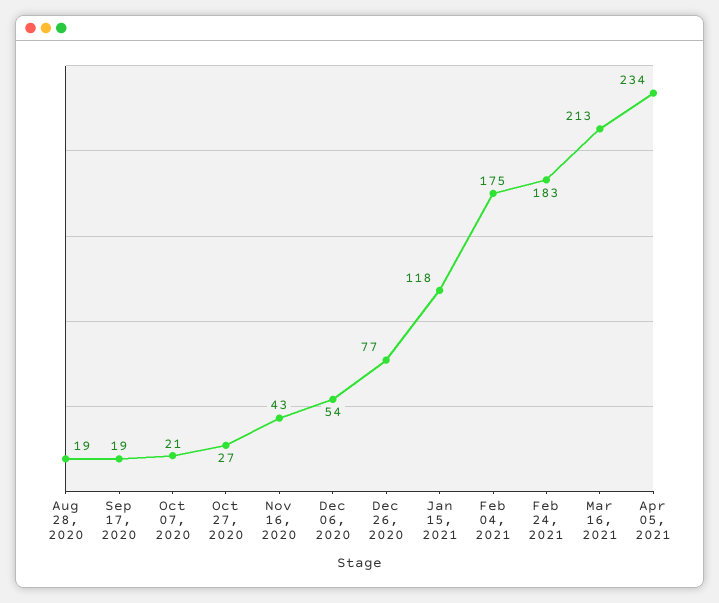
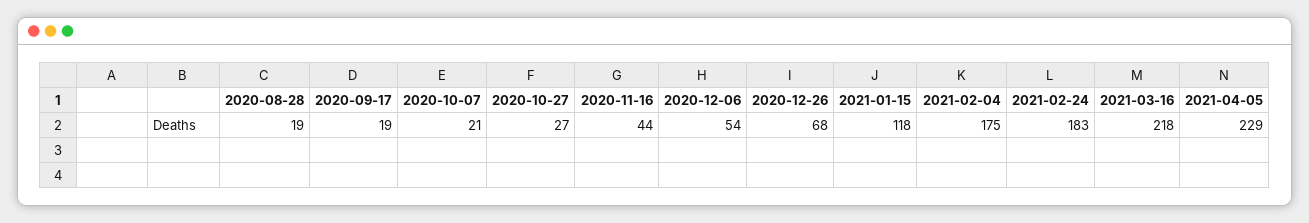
  {
    "Aug 28, 2020": 19,
    "Sep 17, 2020": 19,
    "Oct 07, 2020": 21,
    "Oct 27, 2020": 27,
-   "Nov 16, 2020": 43,
+   "Nov 16, 2020": 44,
    "Dec 06, 2020": 54,
-   "Dec 26, 2020": 77,
+   "Dec 26, 2020": 68,
    "Jan 15, 2021": 118,
    "Feb 04, 2021": 175,
    "Feb 24, 2021": 183,
-   "Mar 16, 2021": 213,
+   "Mar 16, 2021": 218,
-   "Apr 05, 2021": 234
+   "Apr 05, 2021": 229
  }

